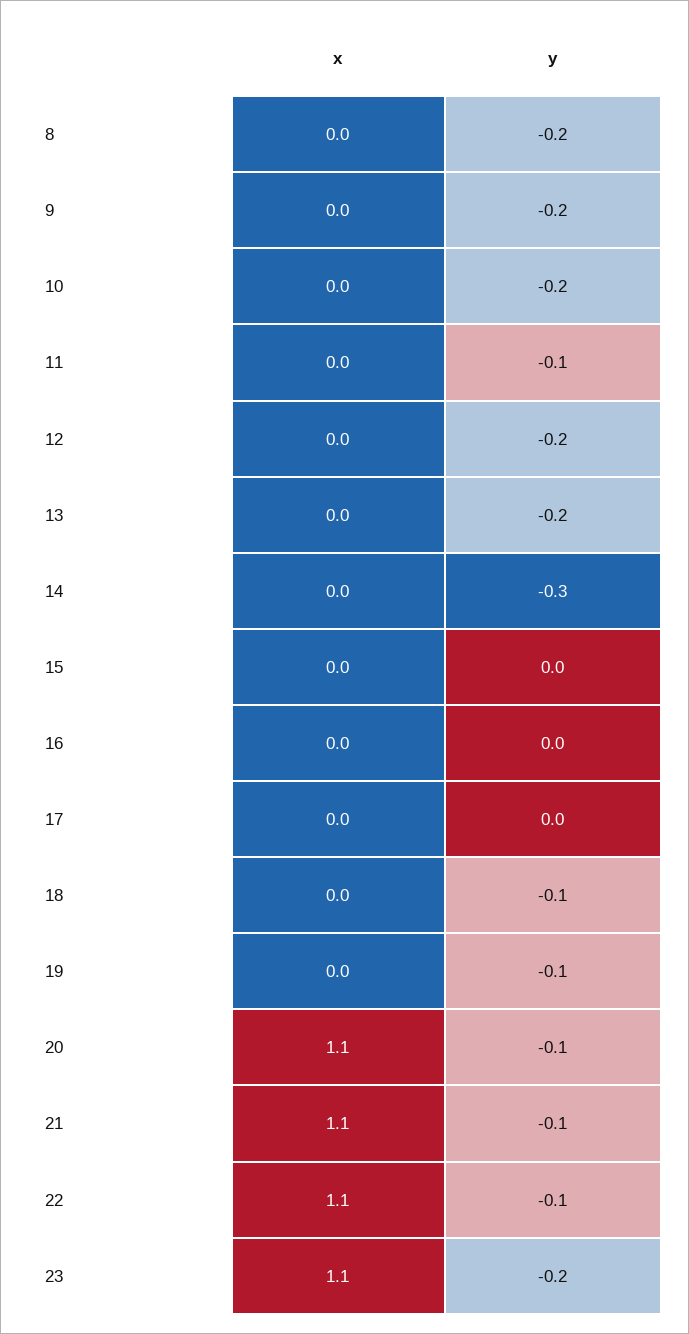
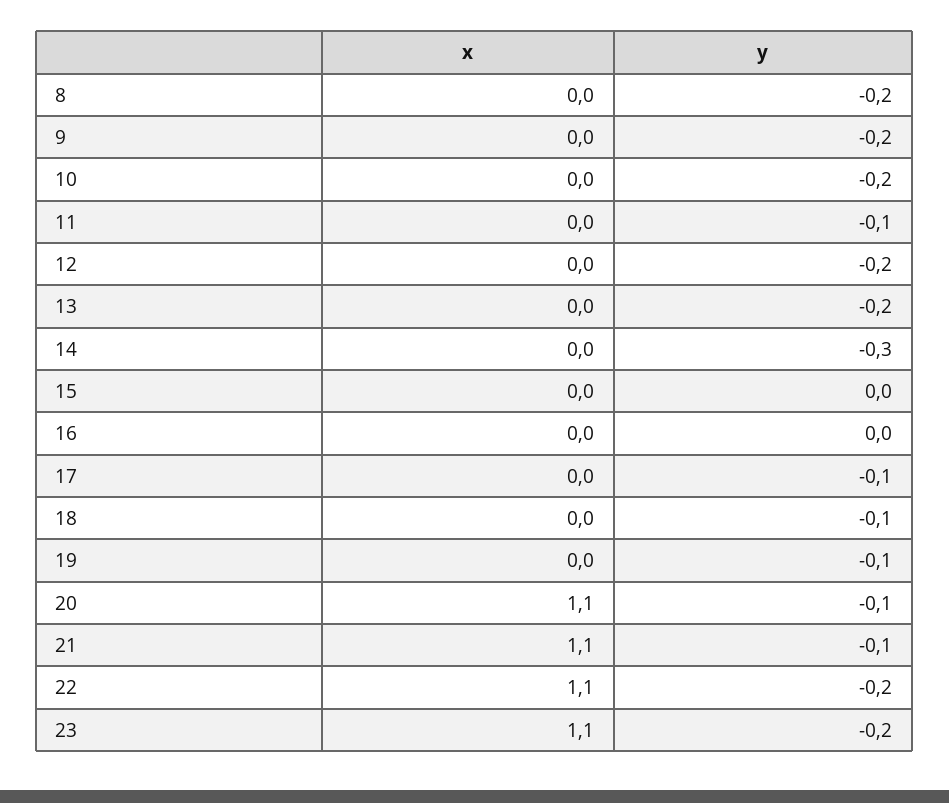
  {
    "x": {
      "8": 0,
      "9": 0,
      "10": 0,
      "11": 0,
      "12": 0,
      "13": 0,
      "14": 0,
      "15": 0,
      "16": 0,
      "17": 0,
      "18": 0,
      "19": 0,
      "20": 1.1,
      "21": 1.1,
      "22": 1.1,
      "23": 1.1
    },
    "y": {
      "8": -0.2,
      "9": -0.2,
      "10": -0.2,
      "11": -0.1,
      "12": -0.2,
      "13": -0.2,
      "14": -0.3,
      "15": 0,
      "16": 0,
-     "17": 0,
+     "17": -0.1,
      "18": -0.1,
      "19": -0.1,
      "20": -0.1,
      "21": -0.1,
-     "22": -0.1,
+     "22": -0.2,
      "23": -0.2
    }
  }

